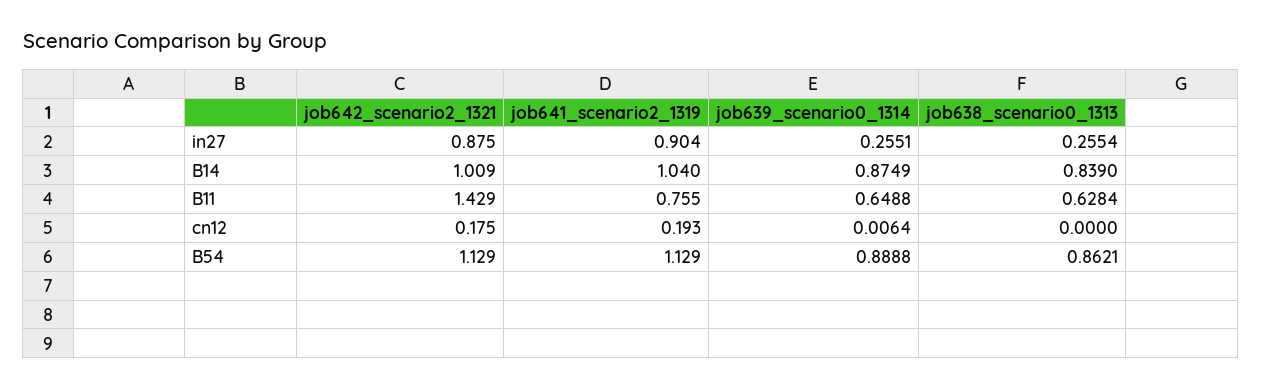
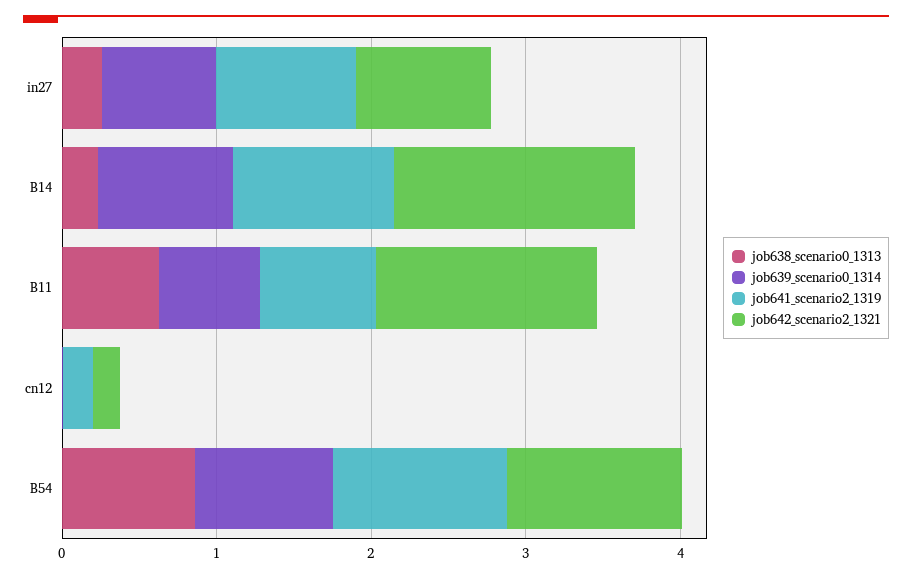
  {
    "job642_scenario2_1321": {
      "in27": 0.875,
-     "B14": 1.009,
+     "B14": 1.6,
      "B11": 1.429,
      "cn12": 0.175,
      "B54": 1.129
    },
    "job641_scenario2_1319": {
      "in27": 0.904,
      "B14": 1.04,
      "B11": 0.755,
      "cn12": 0.193,
      "B54": 1.129
    },
    "job639_scenario0_1314": {
-     "in27": 0.2551,
+     "in27": 0.8,
      "B14": 0.8749,
      "B11": 0.6488,
      "cn12": 0.0064,
      "B54": 0.8888
    },
    "job638_scenario0_1313": {
      "in27": 0.2554,
-     "B14": 0.839,
+     "B14": 0.2,
      "B11": 0.6284,
      "cn12": 0,
      "B54": 0.8621
    }
  }

